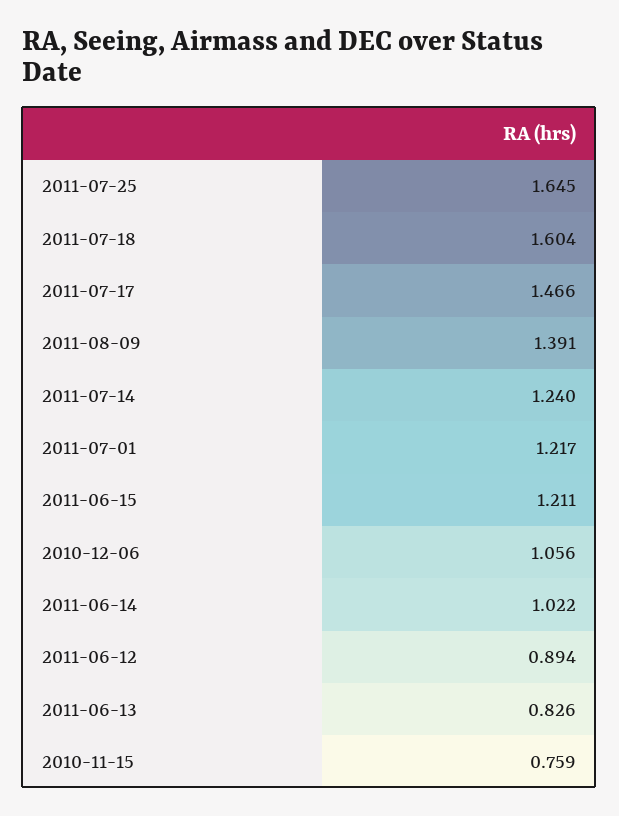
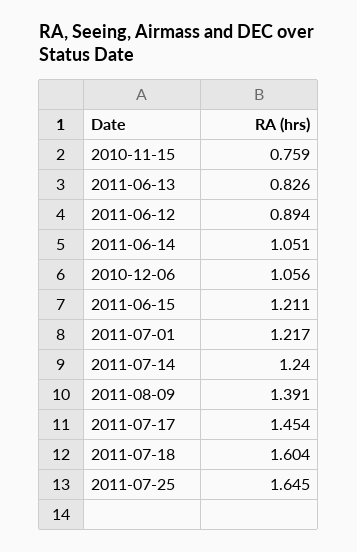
  {
    "2011-07-25": 1.645,
    "2011-07-18": 1.604,
-   "2011-07-17": 1.466,
+   "2011-07-17": 1.454,
    "2011-08-09": 1.391,
    "2011-07-14": 1.24,
    "2011-07-01": 1.217,
    "2011-06-15": 1.211,
    "2010-12-06": 1.056,
-   "2011-06-14": 1.022,
+   "2011-06-14": 1.051,
    "2011-06-12": 0.894,
    "2011-06-13": 0.826,
    "2010-11-15": 0.759
  }

